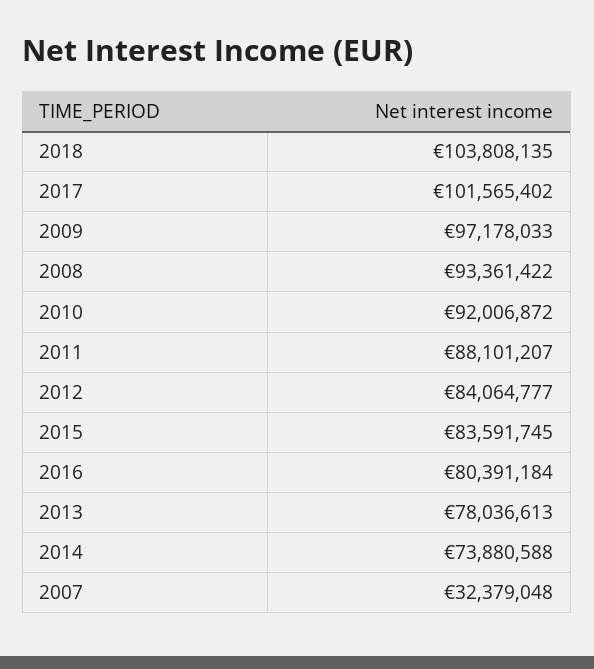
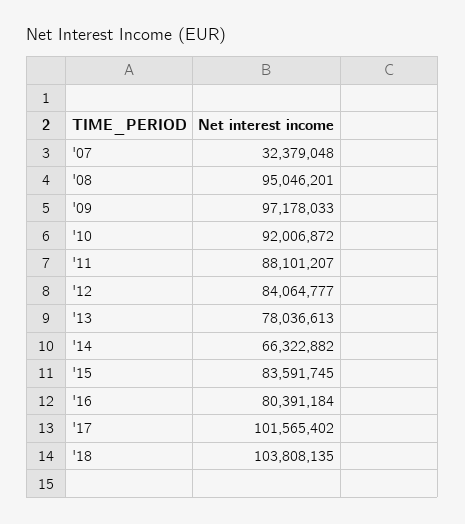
  {
    "2018": 103808135,
    "2017": 101565402,
    "2009": 97178033,
-   "2008": 93361422,
+   "2008": 95046201,
    "2010": 92006872,
    "2011": 88101207,
    "2012": 84064777,
    "2015": 83591745,
    "2016": 80391184,
    "2013": 78036613,
-   "2014": 73880588,
+   "2014": 66322882,
    "2007": 32379048
  }

